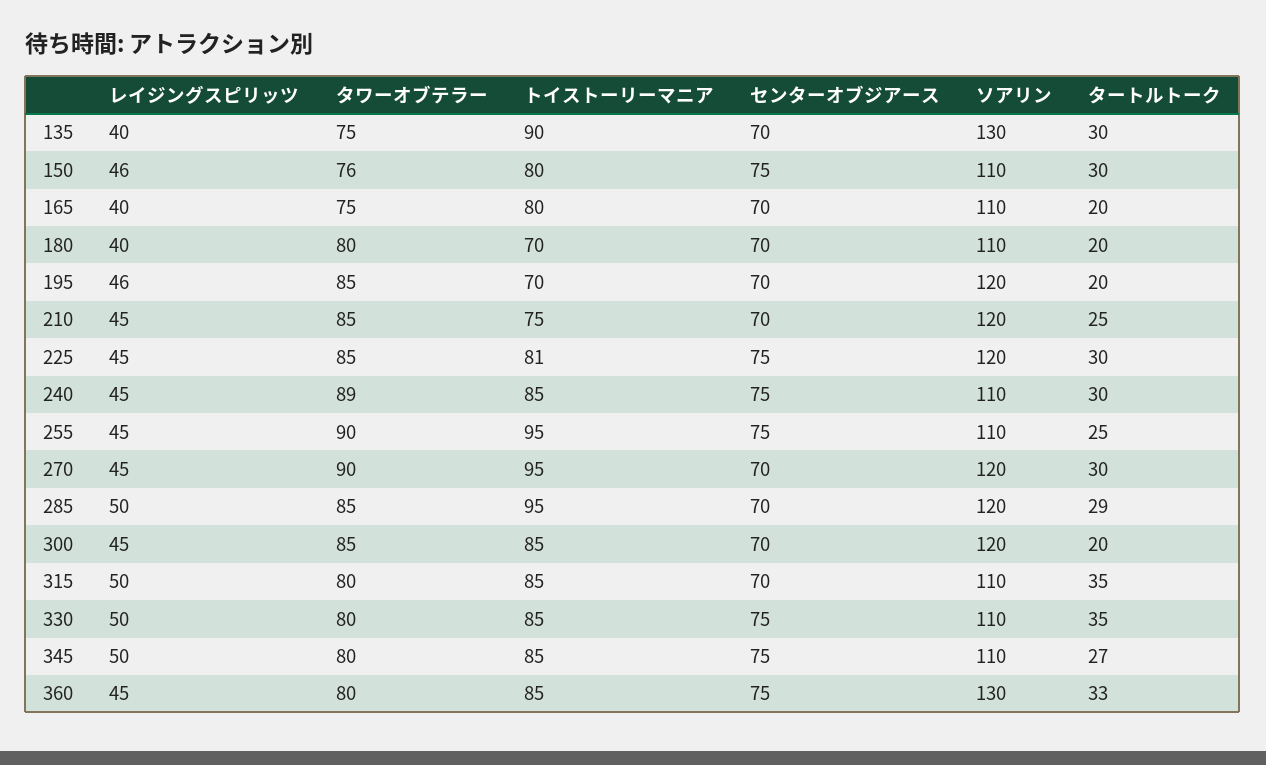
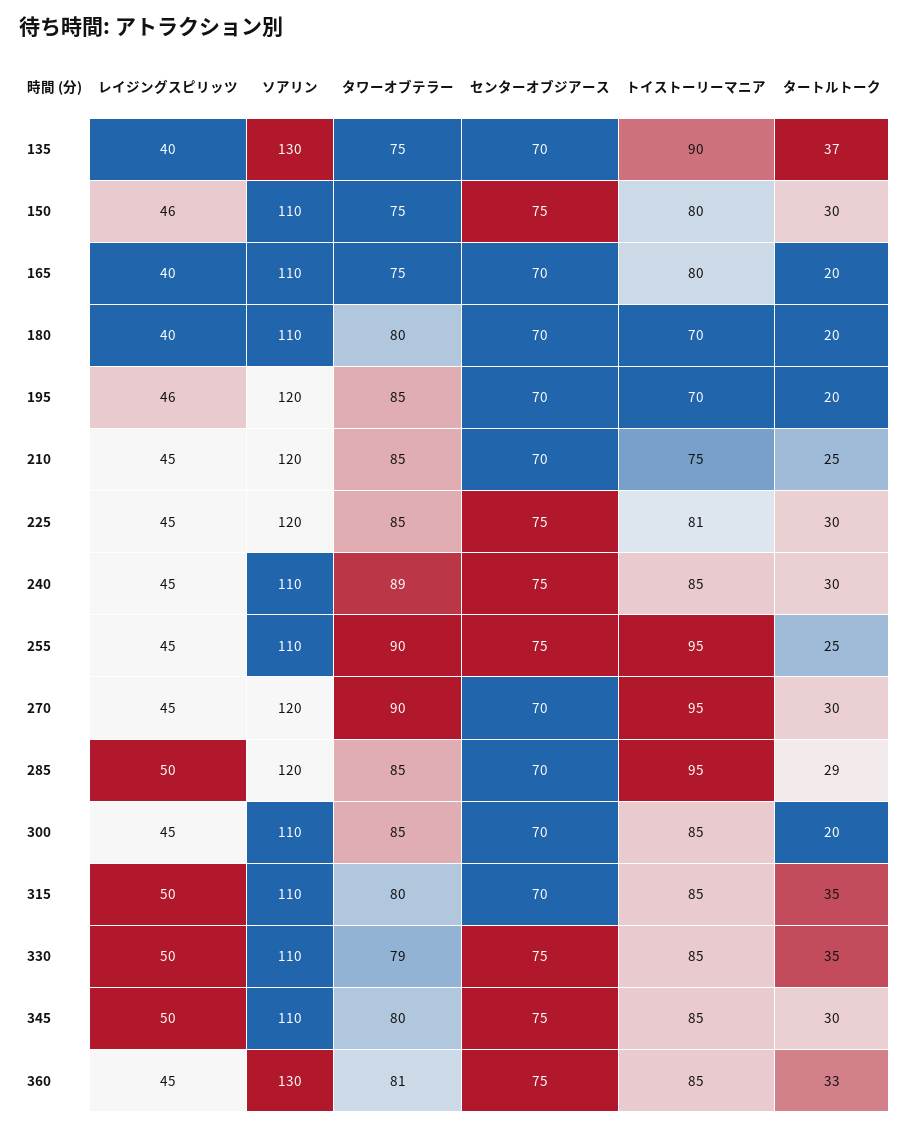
  {
    "レイジングスピリッツ": {
      "135": 40,
      "150": 46,
      "165": 40,
      "180": 40,
      "195": 46,
      "210": 45,
      "225": 45,
      "240": 45,
      "255": 45,
      "270": 45,
      "285": 50,
      "300": 45,
      "315": 50,
      "330": 50,
      "345": 50,
      "360": 45
    },
    "タワーオブテラー": {
      "135": 75,
-     "150": 76,
+     "150": 75,
      "165": 75,
      "180": 80,
      "195": 85,
      "210": 85,
      "225": 85,
      "240": 89,
      "255": 90,
      "270": 90,
      "285": 85,
      "300": 85,
      "315": 80,
-     "330": 80,
+     "330": 79,
      "345": 80,
-     "360": 80
+     "360": 81
    },
    "トイストーリーマニア": {
      "135": 90,
      "150": 80,
      "165": 80,
      "180": 70,
      "195": 70,
      "210": 75,
      "225": 81,
      "240": 85,
      "255": 95,
      "270": 95,
      "285": 95,
      "300": 85,
      "315": 85,
      "330": 85,
      "345": 85,
      "360": 85
    },
    "センターオブジアース": {
      "135": 70,
      "150": 75,
      "165": 70,
      "180": 70,
      "195": 70,
      "210": 70,
      "225": 75,
      "240": 75,
      "255": 75,
      "270": 70,
      "285": 70,
      "300": 70,
      "315": 70,
      "330": 75,
      "345": 75,
      "360": 75
    },
    "ソアリン": {
      "135": 130,
      "150": 110,
      "165": 110,
      "180": 110,
      "195": 120,
      "210": 120,
      "225": 120,
      "240": 110,
      "255": 110,
      "270": 120,
      "285": 120,
-     "300": 120,
+     "300": 110,
      "315": 110,
      "330": 110,
      "345": 110,
      "360": 130
    },
    "タートルトーク": {
-     "135": 30,
+     "135": 37,
      "150": 30,
      "165": 20,
      "180": 20,
      "195": 20,
      "210": 25,
      "225": 30,
      "240": 30,
      "255": 25,
      "270": 30,
      "285": 29,
      "300": 20,
      "315": 35,
      "330": 35,
-     "345": 27,
+     "345": 30,
      "360": 33
    }
  }

